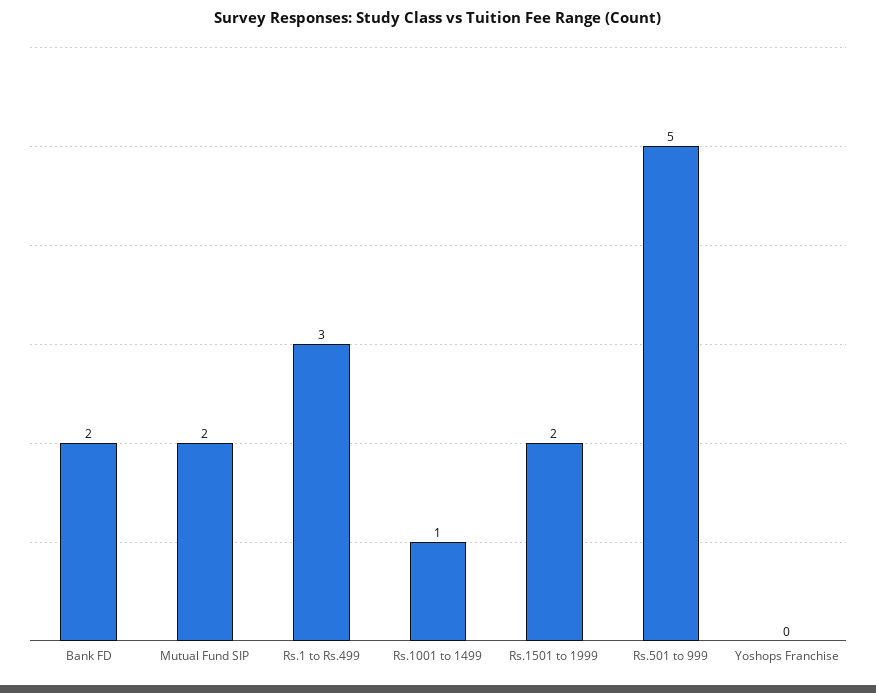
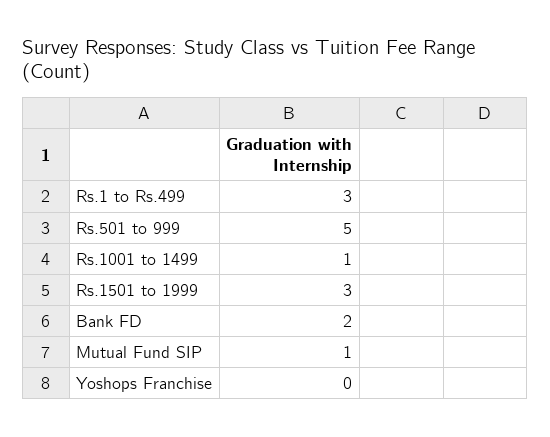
  {
    "Bank FD": 2,
-   "Mutual Fund SIP": 2,
+   "Mutual Fund SIP": 1,
    "Rs.1 to Rs.499": 3,
    "Rs.1001 to 1499": 1,
-   "Rs.1501 to 1999": 2,
+   "Rs.1501 to 1999": 3,
    "Rs.501 to 999": 5,
    "Yoshops Franchise": 0
  }

